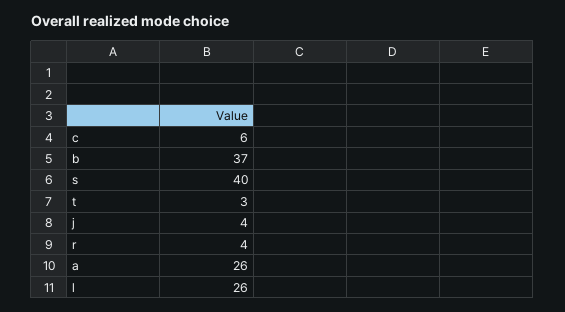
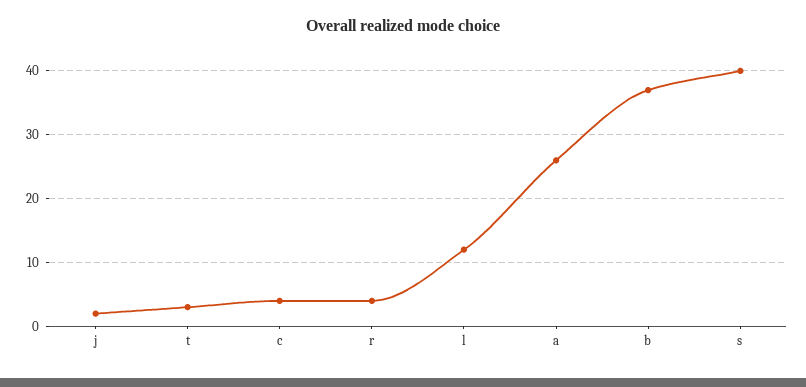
  {
-   "c": 6,
+   "c": 4,
    "b": 37,
    "s": 40,
    "t": 3,
-   "j": 4,
+   "j": 2,
    "r": 4,
    "a": 26,
-   "l": 26
+   "l": 12
  }

